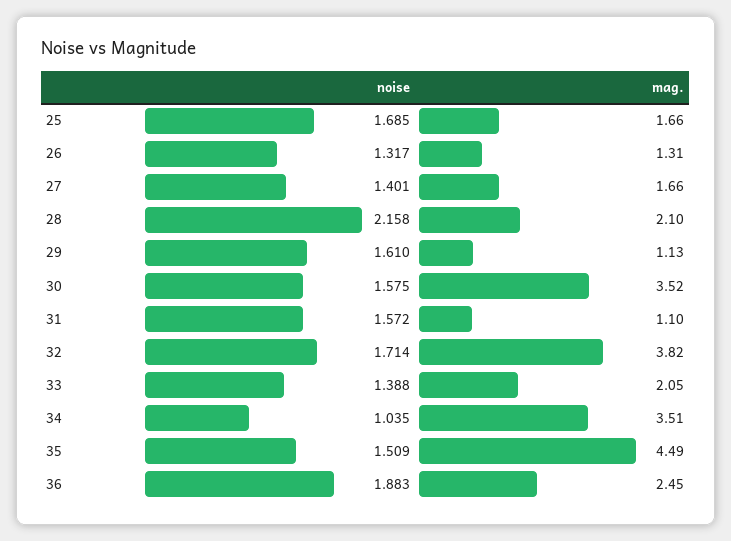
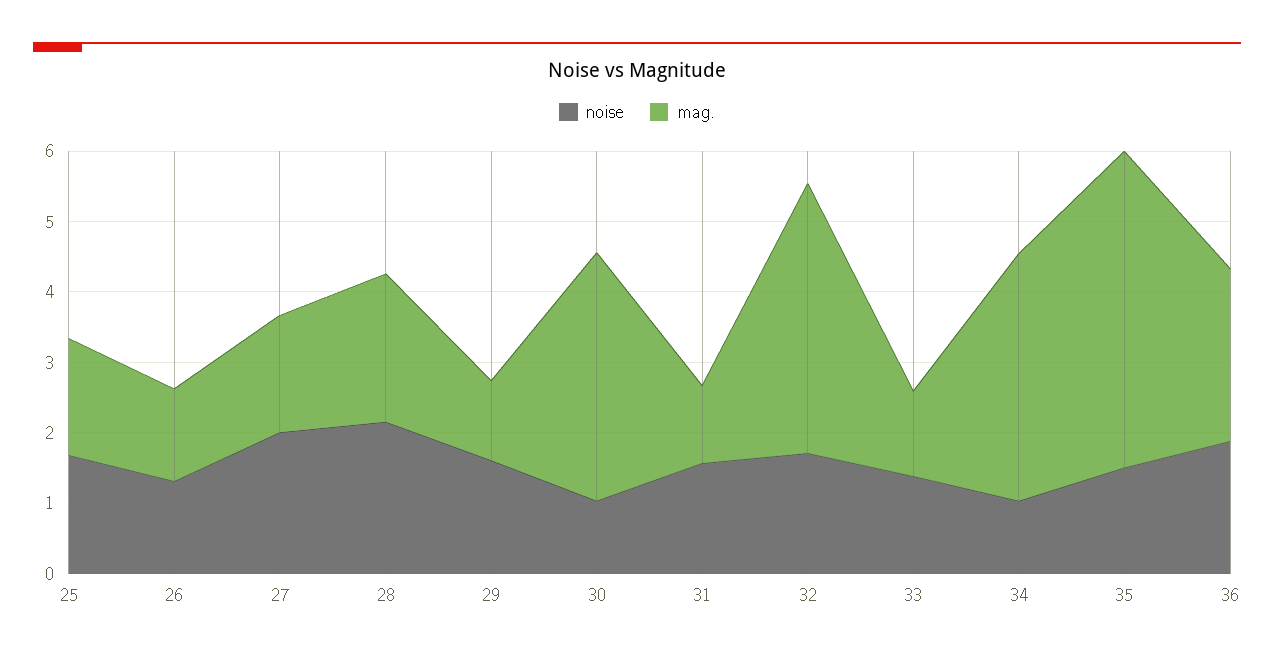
  {
    "noise": {
      "25": 1.685,
      "26": 1.317,
-     "27": 1.401,
+     "27": 2,
      "28": 2.158,
      "29": 1.61,
-     "30": 1.575,
+     "30": 1,
      "31": 1.572,
      "32": 1.714,
      "33": 1.388,
      "34": 1.035,
      "35": 1.509,
      "36": 1.883
    },
    "mag.": {
      "25": 1.66,
      "26": 1.31,
      "27": 1.66,
      "28": 2.1,
      "29": 1.13,
      "30": 3.52,
      "31": 1.1,
      "32": 3.82,
-     "33": 2.05,
+     "33": 1.2,
      "34": 3.51,
      "35": 4.49,
      "36": 2.45
    }
  }

